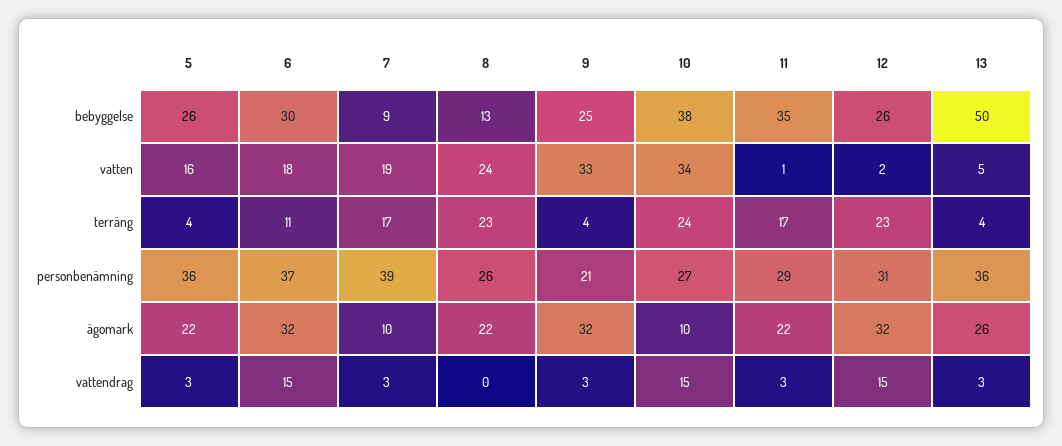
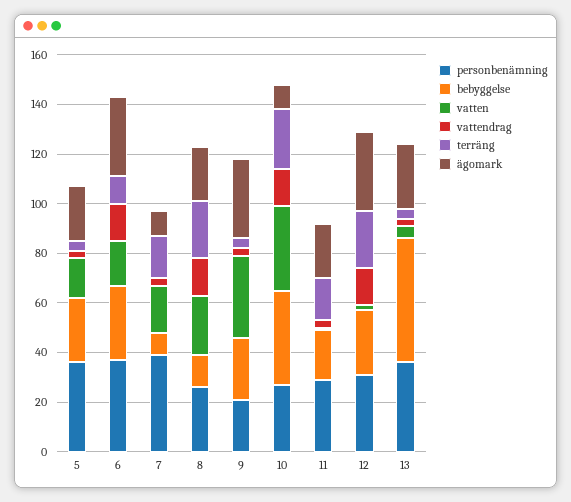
  {
    "bebyggelse": {
      "5": 26,
      "6": 30,
      "7": 9,
      "8": 13,
      "9": 25,
      "10": 38,
-     "11": 35,
+     "11": 20,
      "12": 26,
      "13": 50
    },
    "vatten": {
      "5": 16,
      "6": 18,
      "7": 19,
      "8": 24,
      "9": 33,
      "10": 34,
      "11": 1,
      "12": 2,
      "13": 5
    },
    "terräng": {
      "5": 4,
      "6": 11,
      "7": 17,
      "8": 23,
      "9": 4,
      "10": 24,
      "11": 17,
      "12": 23,
      "13": 4
    },
    "personbenämning": {
      "5": 36,
      "6": 37,
      "7": 39,
      "8": 26,
      "9": 21,
      "10": 27,
      "11": 29,
      "12": 31,
      "13": 36
    },
    "ägomark": {
      "5": 22,
      "6": 32,
      "7": 10,
      "8": 22,
      "9": 32,
      "10": 10,
      "11": 22,
      "12": 32,
      "13": 26
    },
    "vattendrag": {
      "5": 3,
      "6": 15,
      "7": 3,
-     "8": 0,
+     "8": 15,
      "9": 3,
      "10": 15,
      "11": 3,
      "12": 15,
      "13": 3
    }
  }

